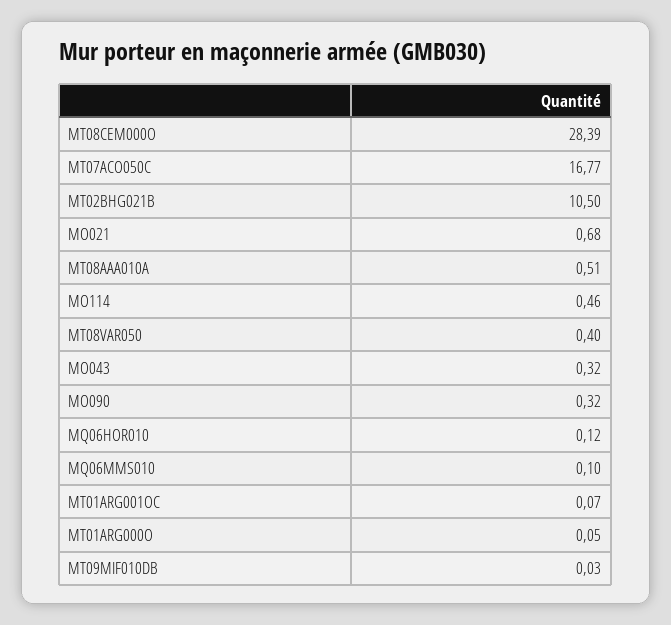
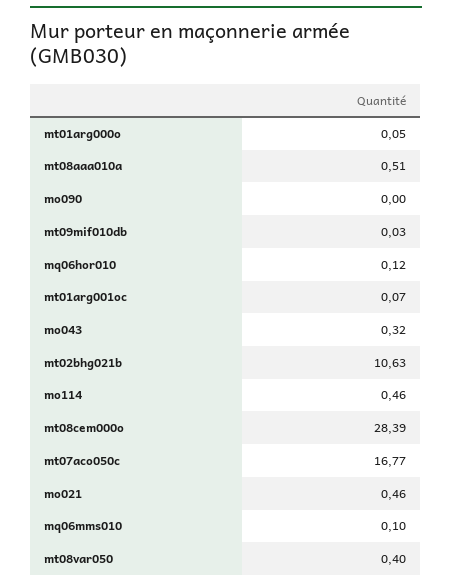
  {
    "MT08CEM000O": 28.39,
    "MT07ACO050C": 16.77,
-   "MT02BHG021B": 10.5,
+   "MT02BHG021B": 10.63,
-   "MO021": 0.68,
+   "MO021": 0.46,
    "MT08AAA010A": 0.51,
    "MO114": 0.46,
    "MT08VAR050": 0.4,
    "MO043": 0.32,
-   "MO090": 0.32,
+   "MO090": 0,
    "MQ06HOR010": 0.12,
    "MQ06MMS010": 0.1,
    "MT01ARG001OC": 0.07,
    "MT01ARG000O": 0.05,
    "MT09MIF010DB": 0.03
  }

